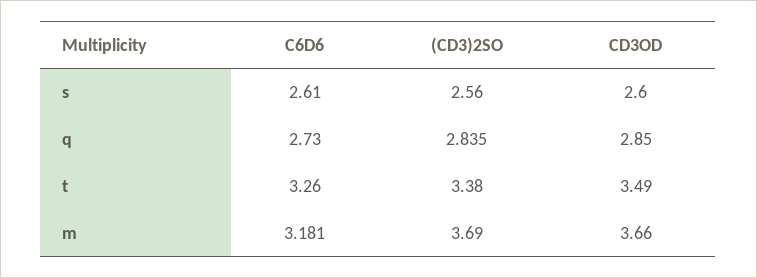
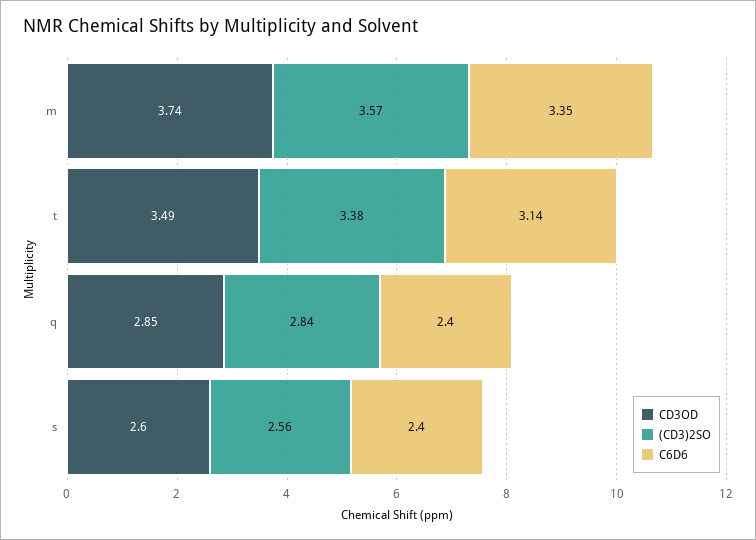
  {
    "C6D6": {
-     "s": 2.61,
+     "s": 2.4,
-     "q": 2.73,
+     "q": 2.4,
-     "t": 3.26,
+     "t": 3.14,
-     "m": 3.181
+     "m": 3.35
    },
    "(CD3)2SO": {
      "s": 2.56,
      "q": 2.835,
      "t": 3.38,
-     "m": 3.69
+     "m": 3.57
    },
    "CD3OD": {
      "s": 2.6,
      "q": 2.85,
      "t": 3.49,
-     "m": 3.66
+     "m": 3.74
    }
  }

